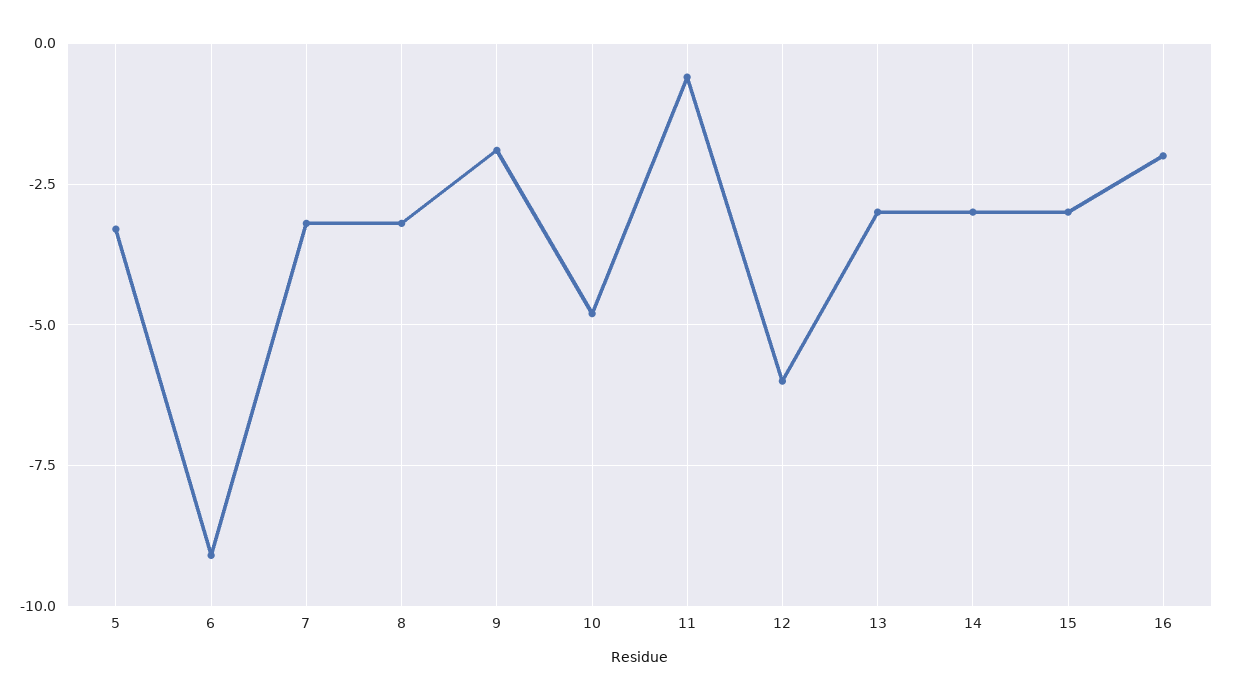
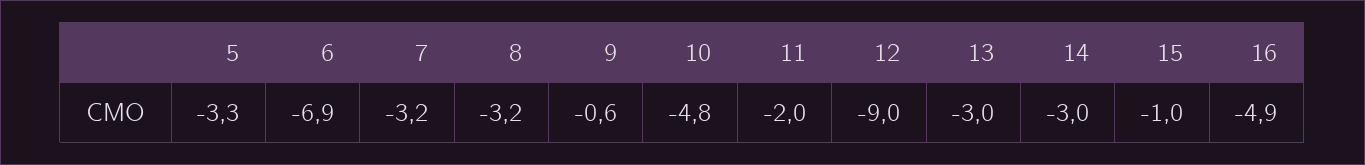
  {
    "5": -3.3,
-   "6": -9,
+   "6": -6.9,
    "7": -3.2,
    "8": -3.2,
-   "9": -2,
+   "9": -0.6,
    "10": -4.8,
-   "11": -0.5,
+   "11": -2,
-   "12": -6,
+   "12": -9,
    "13": -3,
    "14": -3,
-   "15": -3,
+   "15": -1,
-   "16": -2
+   "16": -4.9
  }

